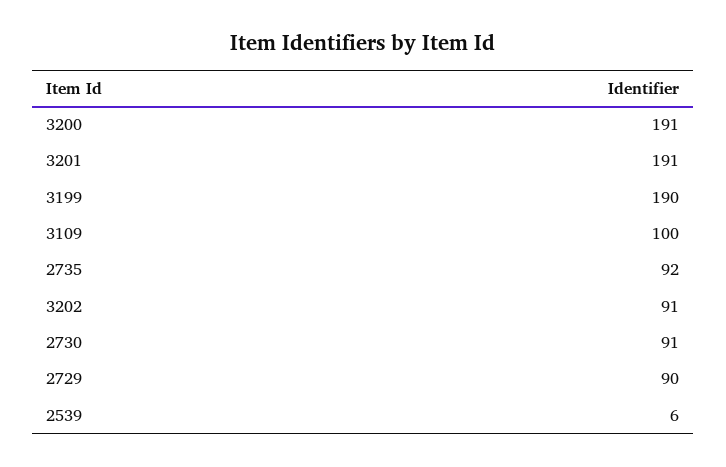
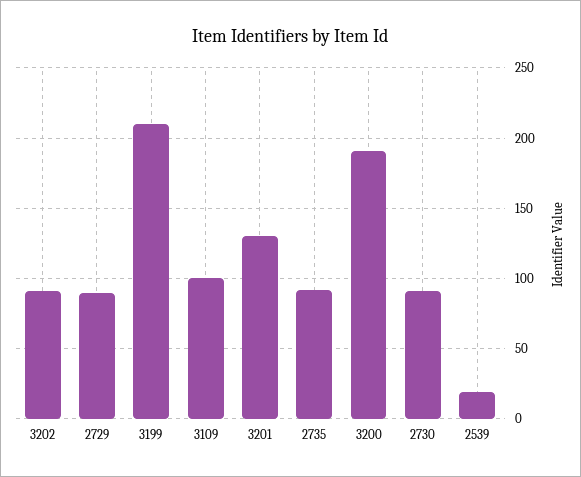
  {
    "3200": 191,
-   "3201": 191,
+   "3201": 130,
-   "3199": 190,
+   "3199": 210,
    "3109": 100,
    "2735": 92,
    "3202": 91,
    "2730": 91,
    "2729": 90,
-   "2539": 6
+   "2539": 20
  }

